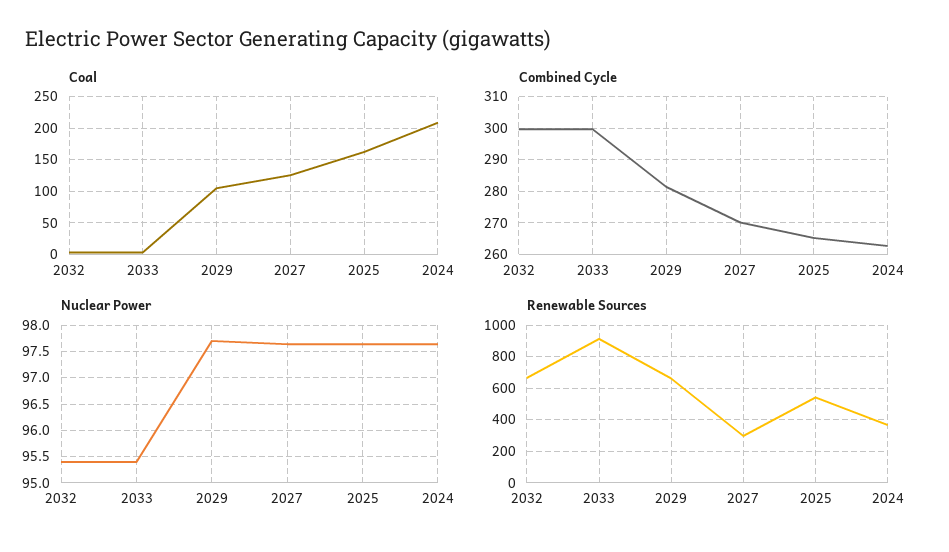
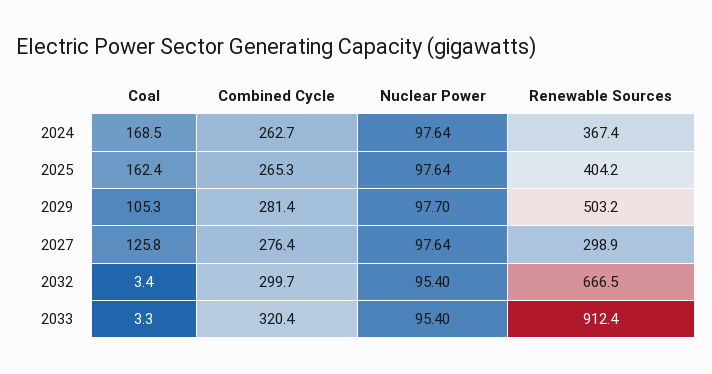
  {
    "Coal": {
      "2032": 3.4,
      "2033": 3.3,
      "2029": 105.3,
      "2027": 125.8,
      "2025": 162.4,
-     "2024": 210
+     "2024": 168.5
    },
    "Combined Cycle": {
      "2032": 299.7,
-     "2033": 300,
+     "2033": 320.4,
      "2029": 281.4,
-     "2027": 270,
+     "2027": 276.4,
      "2025": 265.3,
      "2024": 262.7
    },
    "Nuclear Power": {
      "2032": 95.4,
      "2033": 95.4,
      "2029": 97.7,
      "2027": 97.64,
      "2025": 97.64,
      "2024": 97.64
    },
    "Renewable Sources": {
      "2032": 666.5,
      "2033": 912.4,
-     "2029": 650,
+     "2029": 503.2,
      "2027": 298.9,
-     "2025": 550,
+     "2025": 404.2,
      "2024": 367.4
    }
  }

